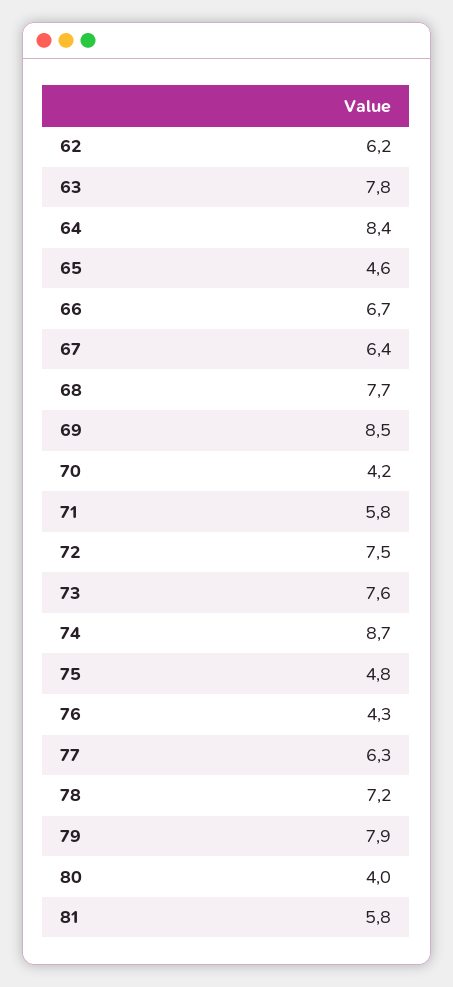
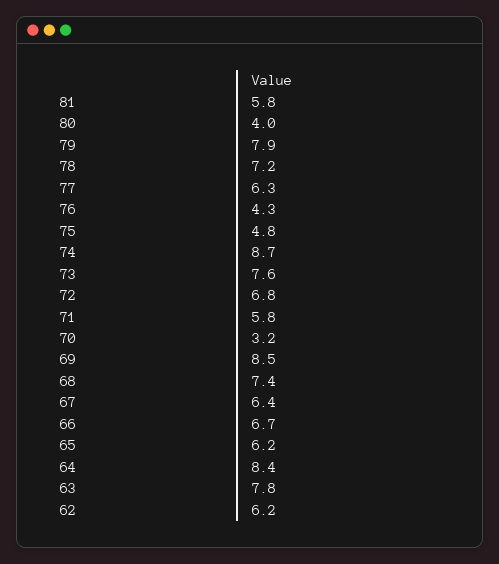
  {
    "62": 6.2,
    "63": 7.8,
    "64": 8.4,
-   "65": 4.6,
+   "65": 6.2,
    "66": 6.7,
    "67": 6.4,
-   "68": 7.7,
+   "68": 7.4,
    "69": 8.5,
-   "70": 4.2,
+   "70": 3.2,
    "71": 5.8,
-   "72": 7.5,
+   "72": 6.8,
    "73": 7.6,
    "74": 8.7,
    "75": 4.8,
    "76": 4.3,
    "77": 6.3,
    "78": 7.2,
    "79": 7.9,
    "80": 4,
    "81": 5.8
  }

